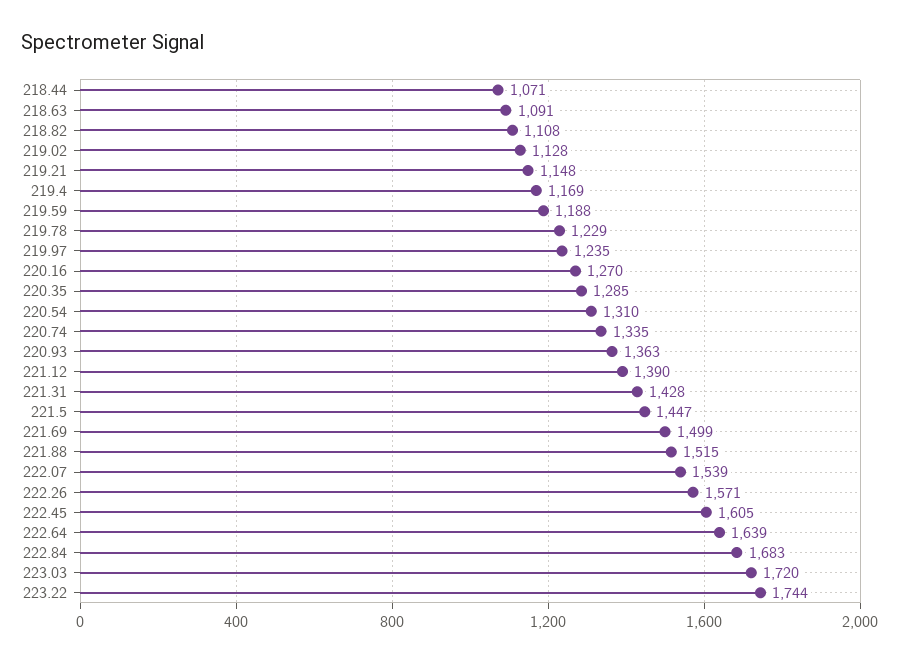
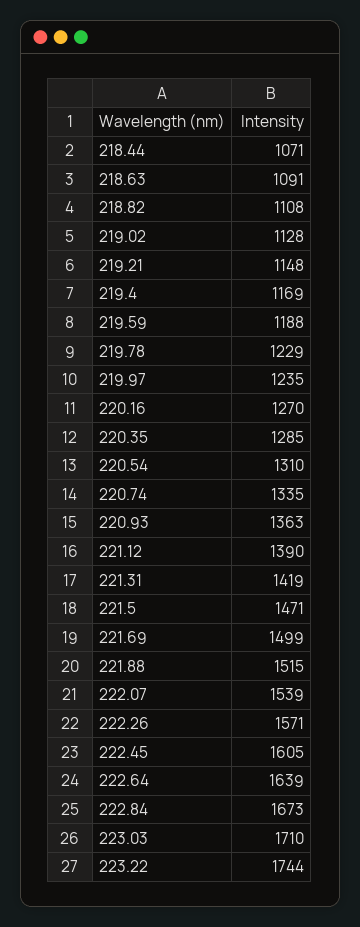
  {
    "218.44": 1071,
    "218.63": 1091,
    "218.82": 1108,
    "219.02": 1128,
    "219.21": 1148,
    "219.4": 1169,
    "219.59": 1188,
    "219.78": 1229,
    "219.97": 1235,
    "220.16": 1270,
    "220.35": 1285,
    "220.54": 1310,
    "220.74": 1335,
    "220.93": 1363,
    "221.12": 1390,
-   "221.31": 1428,
+   "221.31": 1419,
-   "221.5": 1447,
+   "221.5": 1471,
    "221.69": 1499,
    "221.88": 1515,
    "222.07": 1539,
    "222.26": 1571,
    "222.45": 1605,
    "222.64": 1639,
-   "222.84": 1683,
+   "222.84": 1673,
-   "223.03": 1720,
+   "223.03": 1710,
    "223.22": 1744
  }

